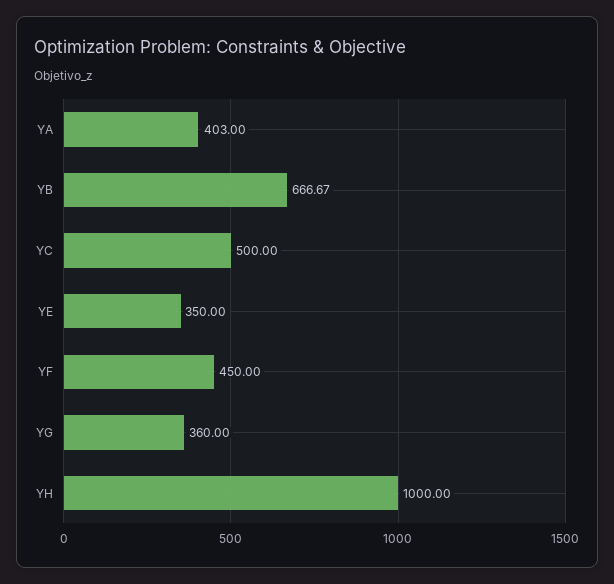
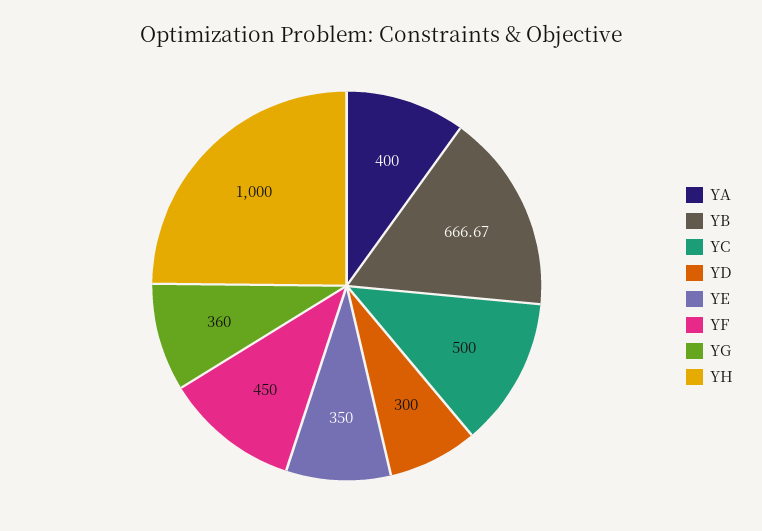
  {
-   "YA": 403,
+   "YA": 400,
    "YB": 666.67,
    "YC": 500,
    "YE": 350,
    "YF": 450,
    "YG": 360,
-   "YH": 1000
+   "YH": 1000,
+   "YD": 300
  }

